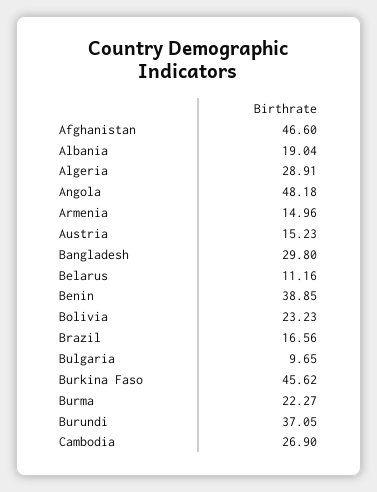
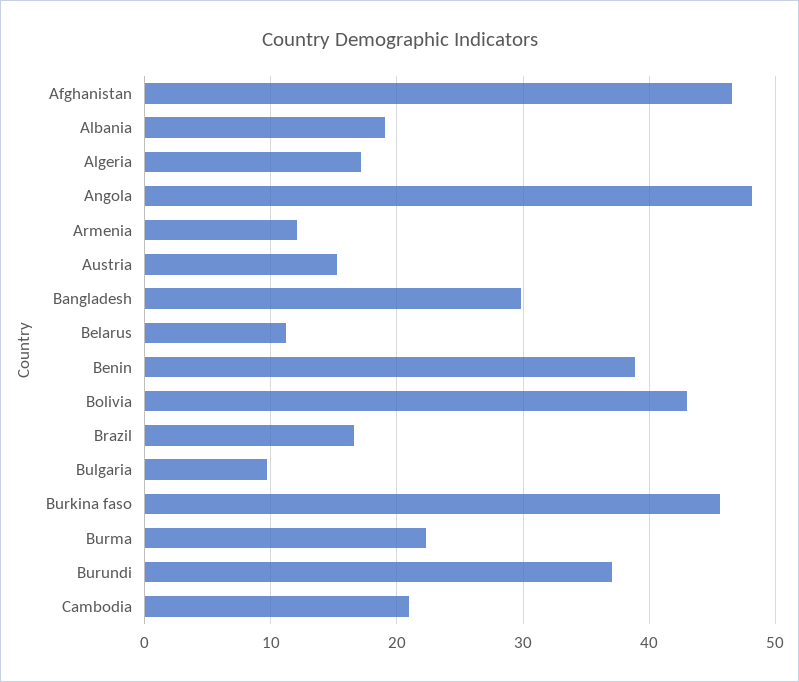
  {
    "Afghanistan": 46.6,
    "Albania": 19.04,
-   "Algeria": 28.91,
+   "Algeria": 17,
    "Angola": 48.18,
-   "Armenia": 14.96,
+   "Armenia": 12,
    "Austria": 15.23,
    "Bangladesh": 29.8,
    "Belarus": 11.16,
    "Benin": 38.85,
-   "Bolivia": 23.23,
+   "Bolivia": 43,
    "Brazil": 16.56,
    "Bulgaria": 9.65,
    "Burkina Faso": 45.62,
    "Burma": 22.27,
    "Burundi": 37.05,
-   "Cambodia": 26.9
+   "Cambodia": 21
  }

